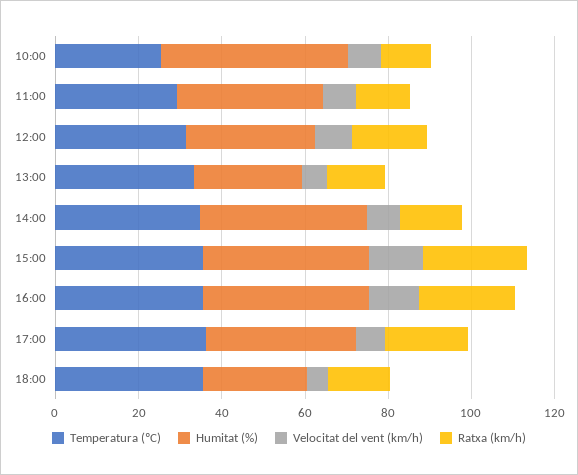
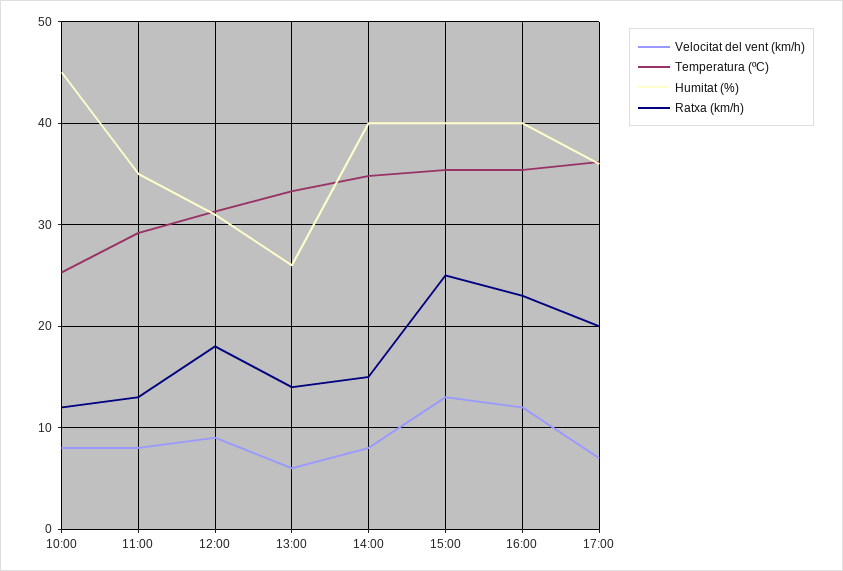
  {
    "Temperatura (ºC)": {
      "10:00": 25,
      "11:00": 29,
      "12:00": 31,
      "13:00": 33,
      "14:00": 35,
      "15:00": 35,
      "16:00": 35,
-     "17:00": 36,
+     "17:00": 36
-     "18:00": 35
    },
    "Humitat (%)": {
      "10:00": 45,
      "11:00": 35,
      "12:00": 31,
      "13:00": 26,
      "14:00": 40,
      "15:00": 40,
      "16:00": 40,
-     "17:00": 36,
+     "17:00": 36
-     "18:00": 25
    },
    "Velocitat del vent (km/h)": {
      "10:00": 8,
      "11:00": 8,
      "12:00": 9,
      "13:00": 6,
      "14:00": 8,
      "15:00": 13,
      "16:00": 12,
-     "17:00": 7,
+     "17:00": 7
-     "18:00": 5
    },
    "Ratxa (km/h)": {
      "10:00": 12,
      "11:00": 13,
      "12:00": 18,
      "13:00": 14,
      "14:00": 15,
      "15:00": 25,
      "16:00": 23,
-     "17:00": 20,
+     "17:00": 20
-     "18:00": 15
    }
  }

